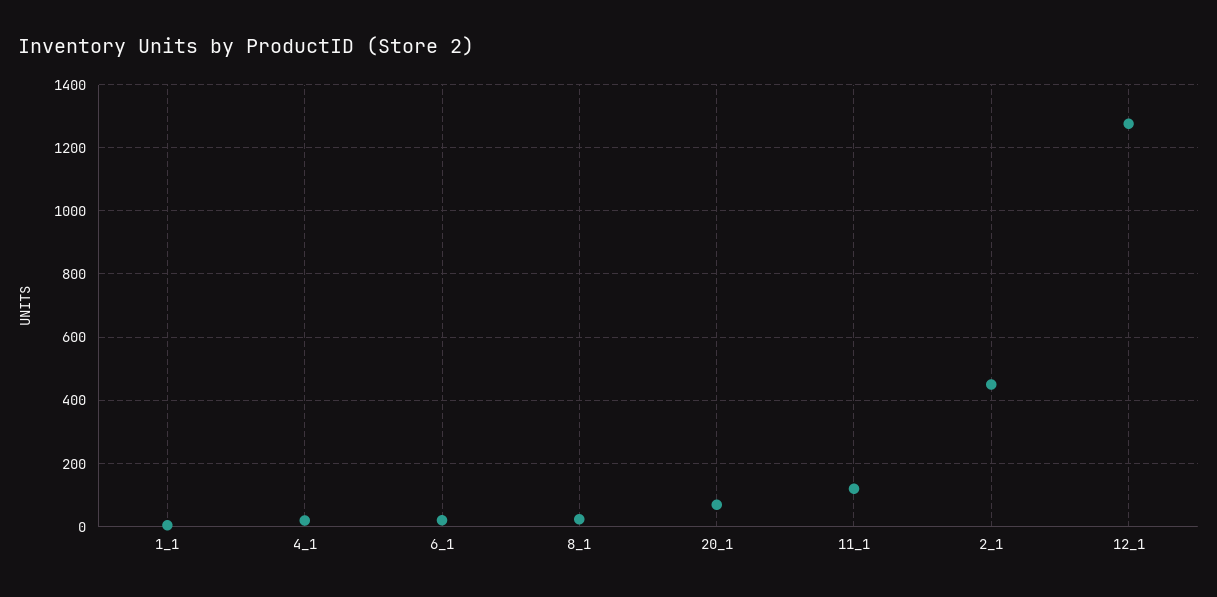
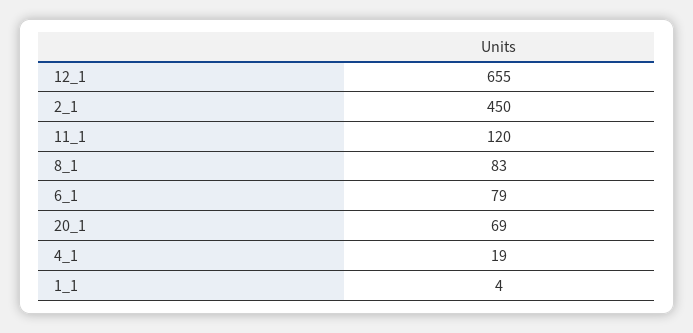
  {
    "1_1": 4,
    "4_1": 19,
-   "6_1": 20,
+   "6_1": 79,
-   "8_1": 20,
+   "8_1": 83,
    "20_1": 69,
    "11_1": 120,
    "2_1": 450,
-   "12_1": 1280
+   "12_1": 655
  }

